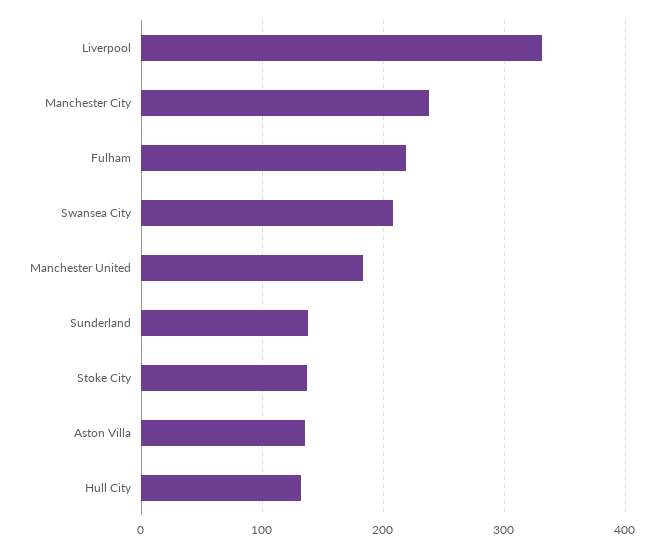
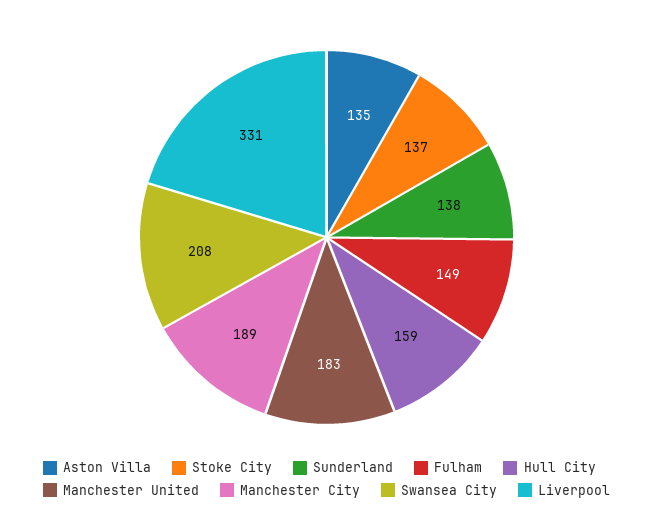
  {
    "Liverpool": 331,
-   "Manchester City": 240,
+   "Manchester City": 189,
-   "Fulham": 220,
+   "Fulham": 149,
    "Swansea City": 208,
    "Manchester United": 183,
    "Sunderland": 138,
    "Stoke City": 137,
    "Aston Villa": 135,
-   "Hull City": 130
+   "Hull City": 159
  }

